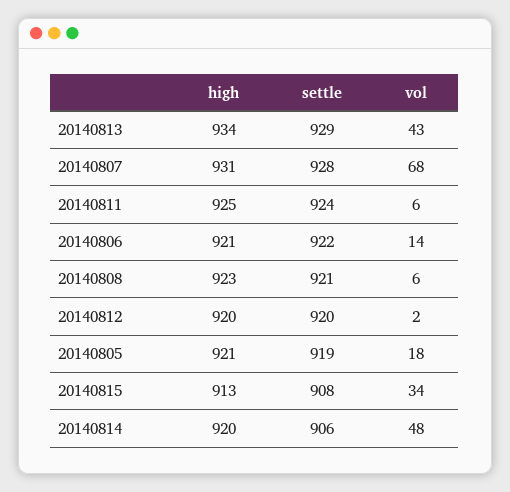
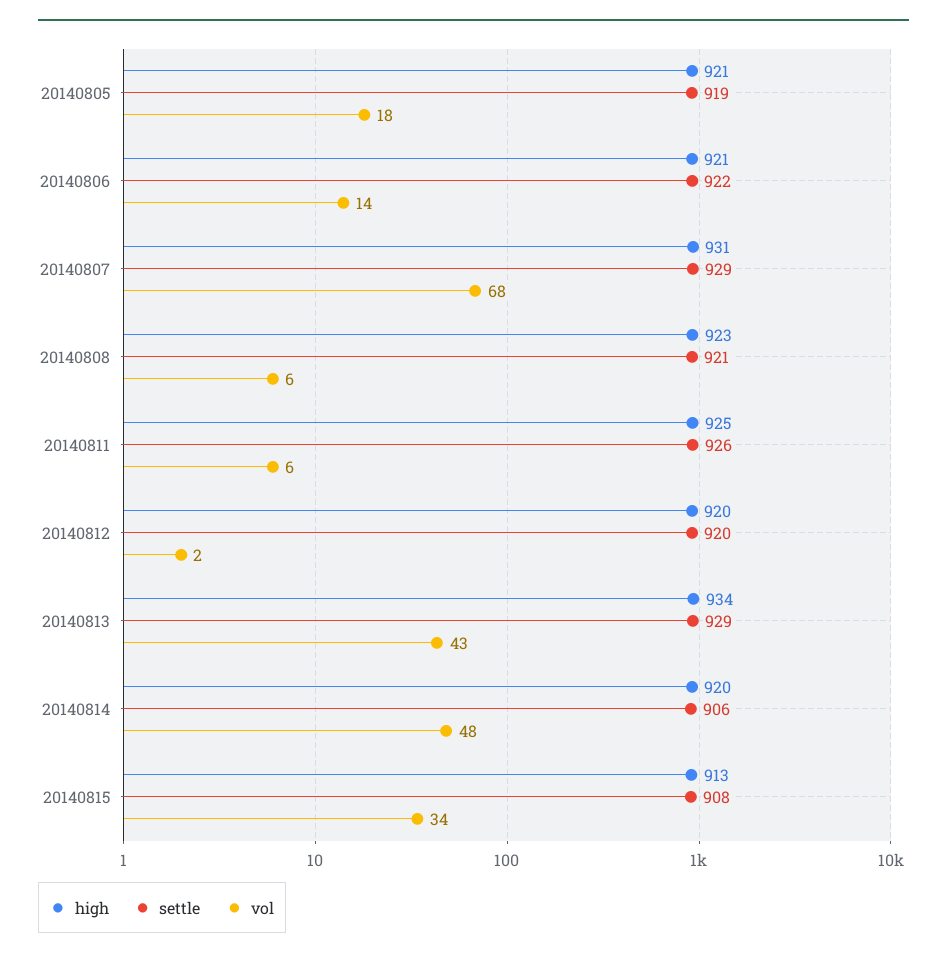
  {
    "high": {
      "20140813": 934,
      "20140807": 931,
      "20140811": 925,
      "20140806": 921,
      "20140808": 923,
      "20140812": 920,
      "20140805": 921,
      "20140815": 913,
      "20140814": 920
    },
    "settle": {
      "20140813": 929,
-     "20140807": 928,
+     "20140807": 929,
-     "20140811": 924,
+     "20140811": 926,
      "20140806": 922,
      "20140808": 921,
      "20140812": 920,
      "20140805": 919,
      "20140815": 908,
      "20140814": 906
    },
    "vol": {
      "20140813": 43,
      "20140807": 68,
      "20140811": 6,
      "20140806": 14,
      "20140808": 6,
      "20140812": 2,
      "20140805": 18,
      "20140815": 34,
      "20140814": 48
    }
  }

